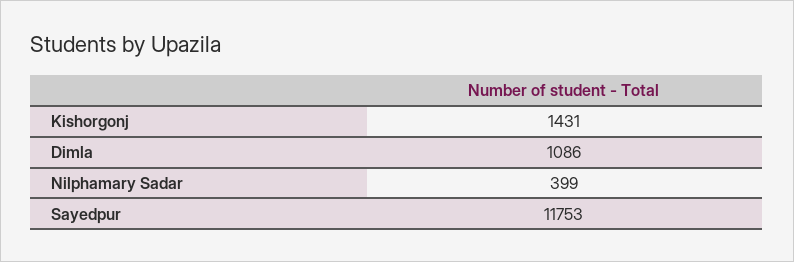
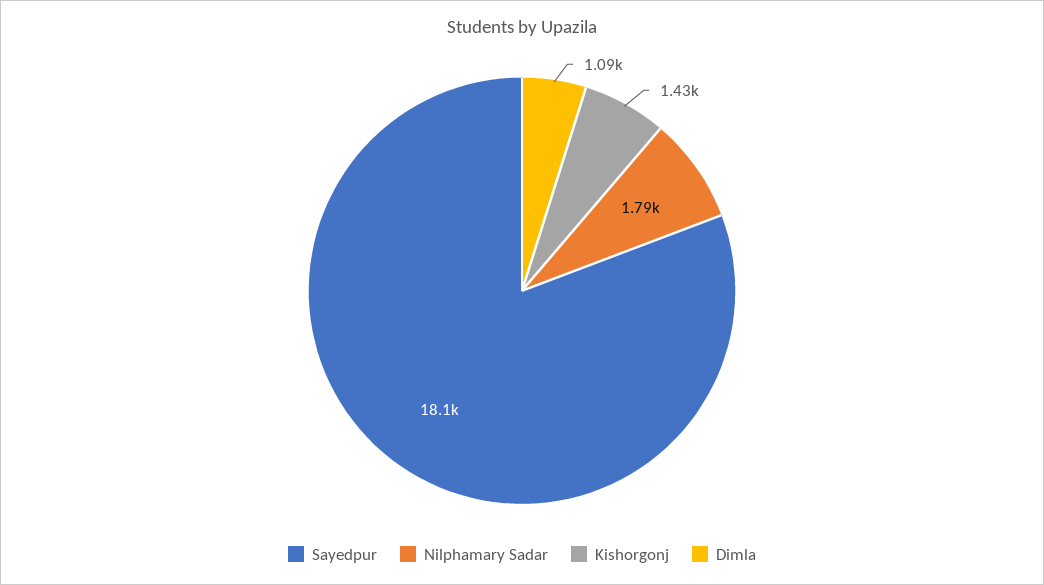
  {
    "Kishorgonj": 1431,
    "Dimla": 1086,
-   "Nilphamary Sadar": 399,
+   "Nilphamary Sadar": 1790,
-   "Sayedpur": 11753
+   "Sayedpur": 18100
  }

